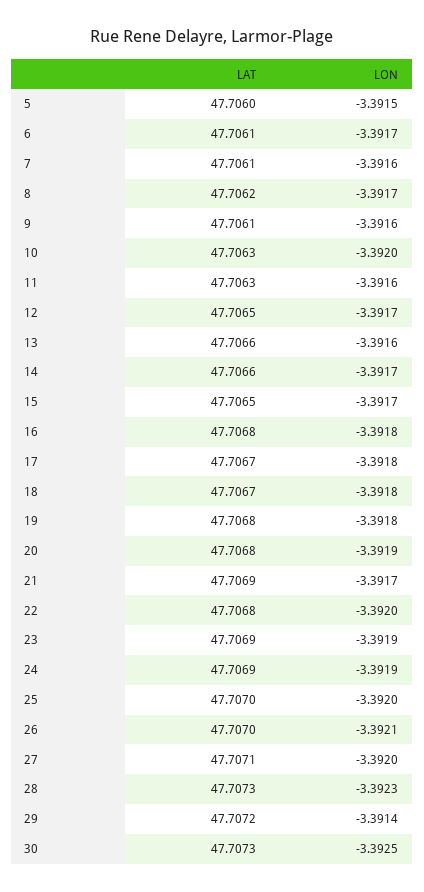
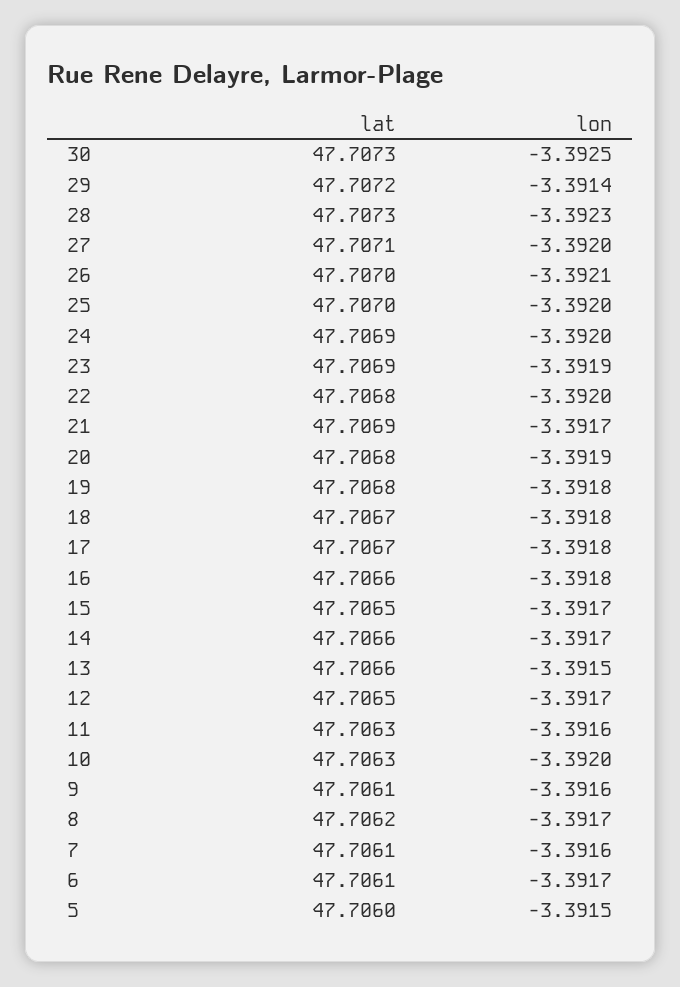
  {
    "LAT": {
      "5": 47.706,
      "6": 47.7061,
      "7": 47.7061,
      "8": 47.7062,
      "9": 47.7061,
      "10": 47.7063,
      "11": 47.7063,
      "12": 47.7065,
      "13": 47.7066,
      "14": 47.7066,
      "15": 47.7065,
-     "16": 47.7068,
+     "16": 47.7066,
      "17": 47.7067,
      "18": 47.7067,
      "19": 47.7068,
      "20": 47.7068,
      "21": 47.7069,
      "22": 47.7068,
      "23": 47.7069,
      "24": 47.7069,
      "25": 47.707,
      "26": 47.707,
      "27": 47.7071,
      "28": 47.7073,
      "29": 47.7072,
      "30": 47.7073
    },
    "LON": {
      "5": -3.3915,
      "6": -3.3917,
      "7": -3.3916,
      "8": -3.3917,
      "9": -3.3916,
      "10": -3.392,
      "11": -3.3916,
      "12": -3.3917,
-     "13": -3.3916,
+     "13": -3.3915,
      "14": -3.3917,
      "15": -3.3917,
      "16": -3.3918,
      "17": -3.3918,
      "18": -3.3918,
      "19": -3.3918,
      "20": -3.3919,
      "21": -3.3917,
      "22": -3.392,
      "23": -3.3919,
-     "24": -3.3919,
+     "24": -3.392,
      "25": -3.392,
      "26": -3.3921,
      "27": -3.392,
      "28": -3.3923,
      "29": -3.3914,
      "30": -3.3925
    }
  }

